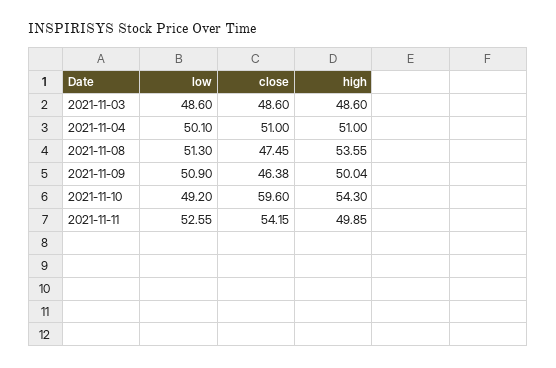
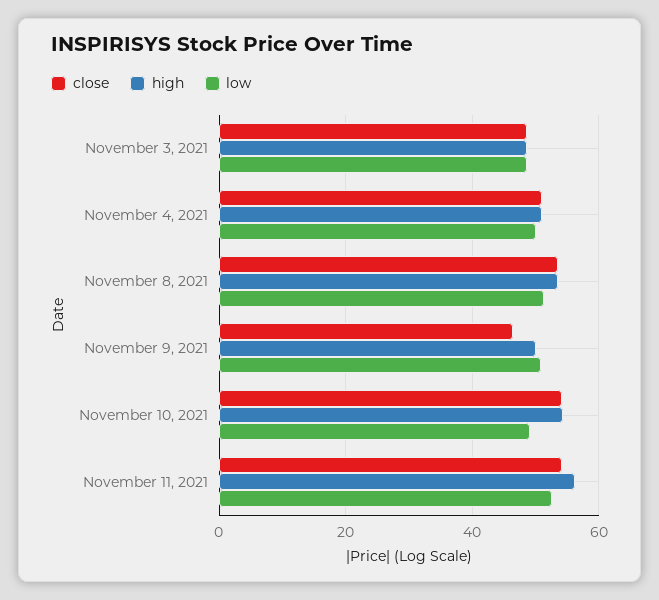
  {
    "low": {
      "2021-11-03": 48.6,
      "2021-11-04": 50.1,
      "2021-11-08": 51.3,
      "2021-11-09": 50.9,
      "2021-11-10": 49.2,
      "2021-11-11": 52.55
    },
    "close": {
      "2021-11-03": 48.6,
      "2021-11-04": 51,
-     "2021-11-08": 47.45,
+     "2021-11-08": 54,
      "2021-11-09": 46.38,
-     "2021-11-10": 59.6,
+     "2021-11-10": 54,
      "2021-11-11": 54.15
    },
    "high": {
      "2021-11-03": 48.6,
      "2021-11-04": 51,
      "2021-11-08": 53.55,
      "2021-11-09": 50.04,
      "2021-11-10": 54.3,
-     "2021-11-11": 49.85
+     "2021-11-11": 56
    }
  }

